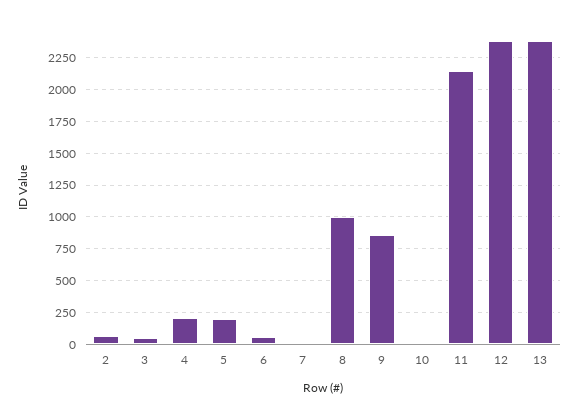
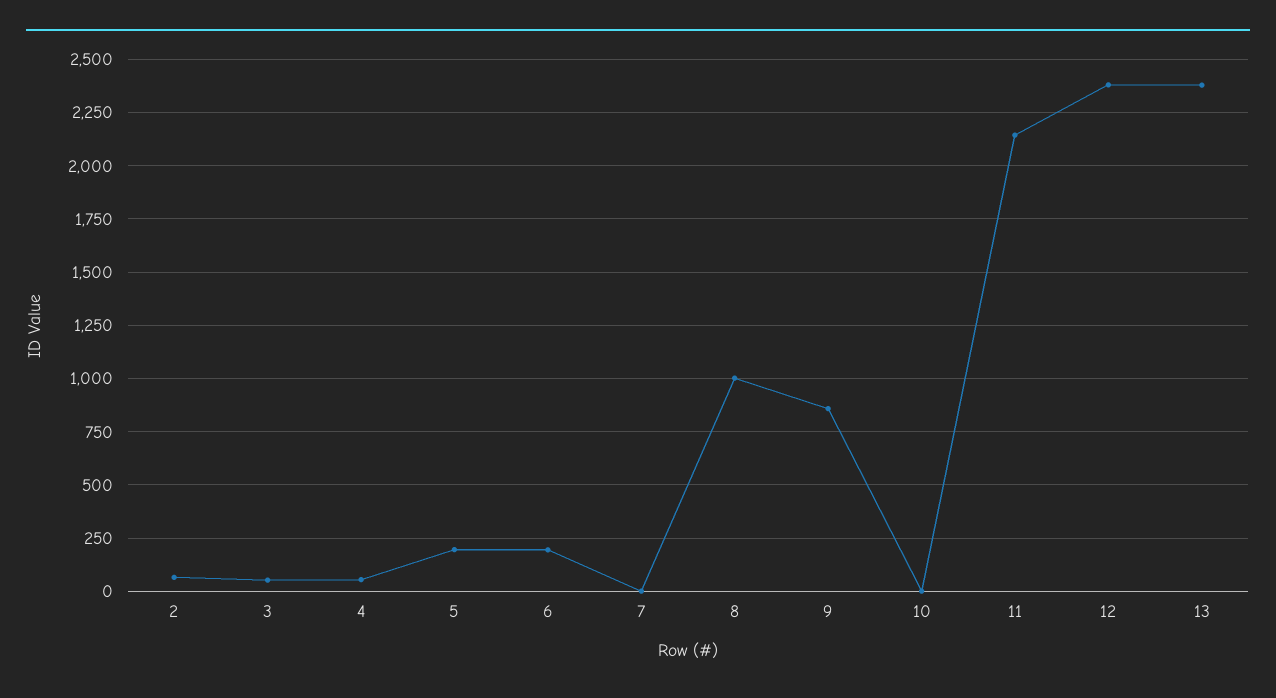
  {
    "2": 50,
    "3": 50,
-   "4": 200,
+   "4": 50,
    "5": 200,
-   "6": 50,
+   "6": 200,
    "7": 0,
    "8": 1000,
    "9": 850,
    "10": 0,
    "11": 2150,
    "12": 2400,
    "13": 2400
  }

